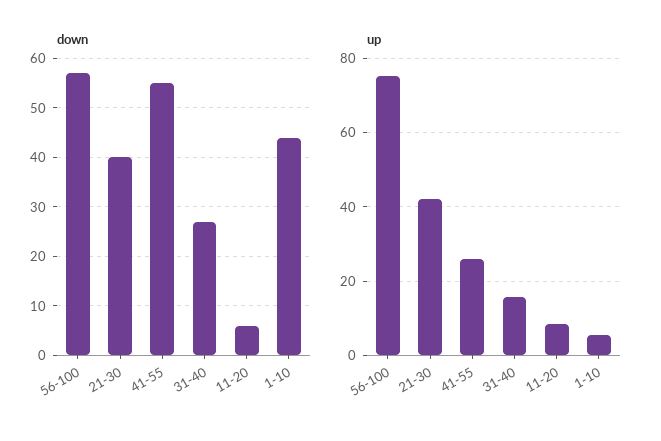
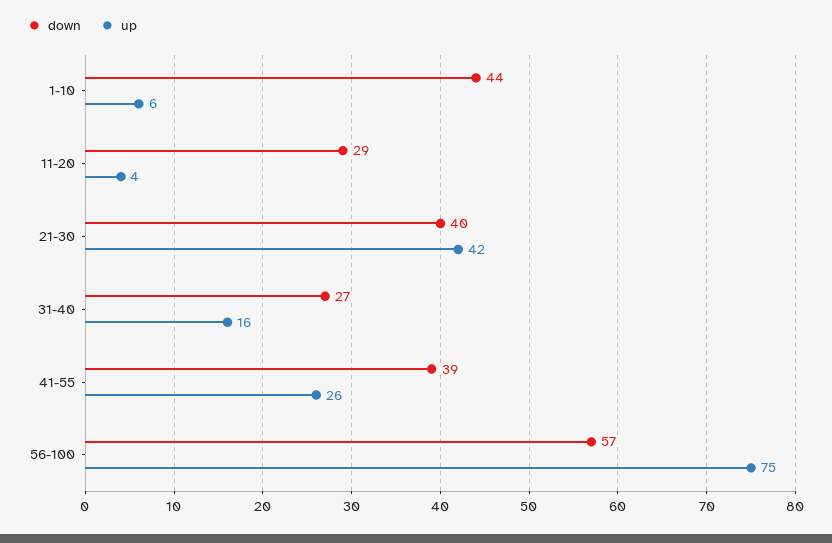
  {
    "down": {
      "56-100": 57,
      "21-30": 40,
-     "41-55": 55,
+     "41-55": 39,
      "31-40": 27,
-     "11-20": 5,
+     "11-20": 29,
      "1-10": 44
    },
    "up": {
      "56-100": 75,
      "21-30": 42,
      "41-55": 26,
      "31-40": 16,
-     "11-20": 8,
+     "11-20": 4,
      "1-10": 6
    }
  }

